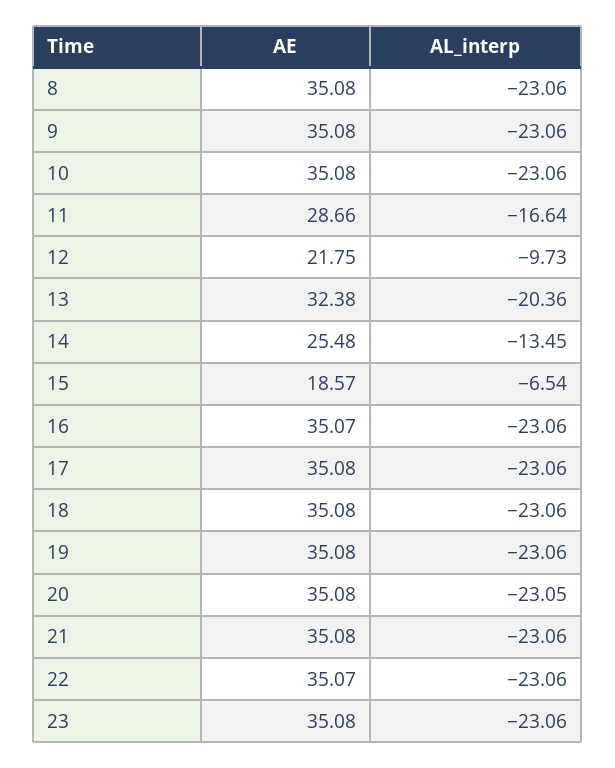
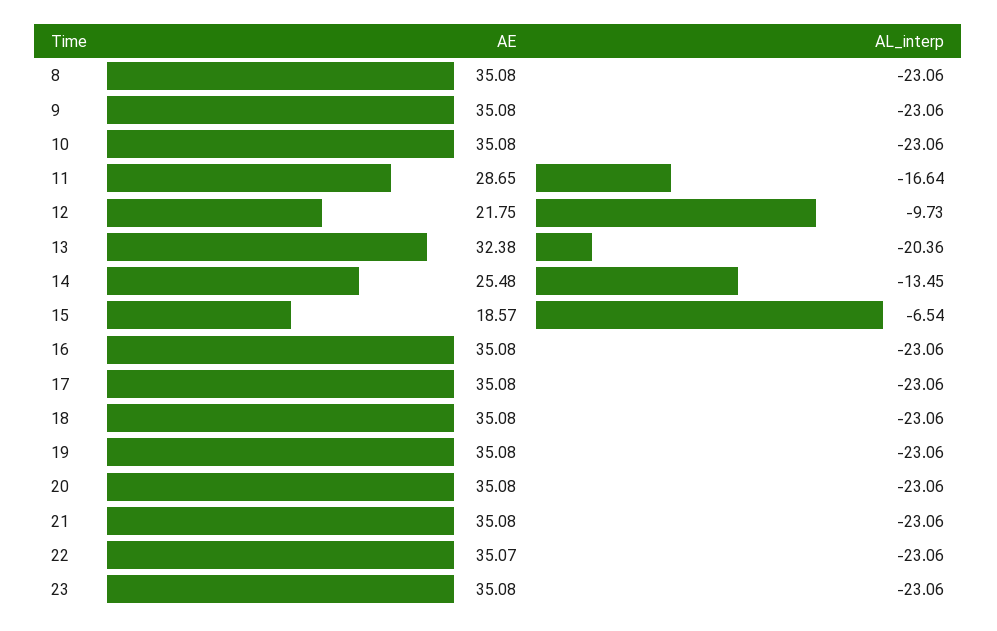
  {
    "AE": {
      "8": 35.08,
      "9": 35.08,
      "10": 35.08,
-     "11": 28.66,
+     "11": 28.65,
      "12": 21.75,
      "13": 32.38,
      "14": 25.48,
      "15": 18.57,
-     "16": 35.07,
+     "16": 35.08,
      "17": 35.08,
      "18": 35.08,
      "19": 35.08,
      "20": 35.08,
      "21": 35.08,
      "22": 35.07,
      "23": 35.08
    },
    "AL_interp": {
      "8": -23.06,
      "9": -23.06,
      "10": -23.06,
      "11": -16.64,
      "12": -9.73,
      "13": -20.36,
      "14": -13.45,
      "15": -6.54,
      "16": -23.06,
      "17": -23.06,
      "18": -23.06,
      "19": -23.06,
-     "20": -23.05,
+     "20": -23.06,
      "21": -23.06,
      "22": -23.06,
      "23": -23.06
    }
  }

